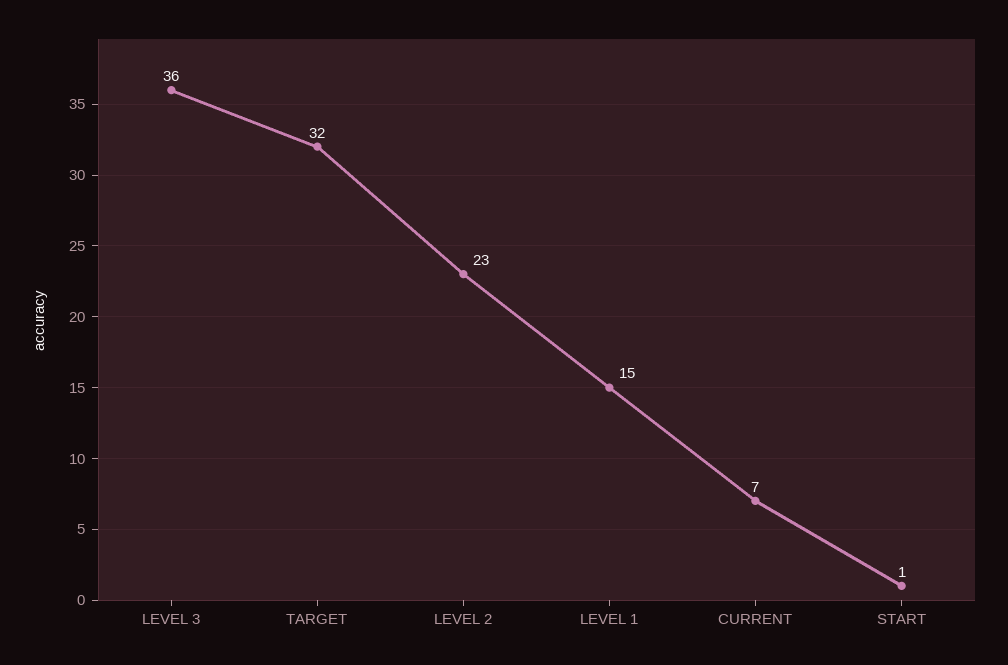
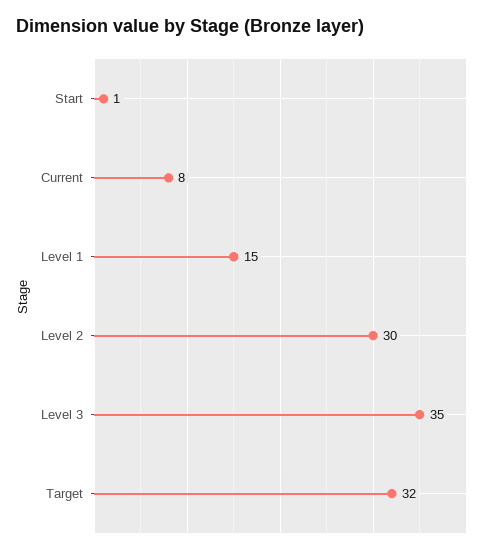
  {
-   "LEVEL 3": 36,
+   "LEVEL 3": 35,
    "TARGET": 32,
-   "LEVEL 2": 23,
+   "LEVEL 2": 30,
    "LEVEL 1": 15,
-   "CURRENT": 7,
+   "CURRENT": 8,
    "START": 1
  }

